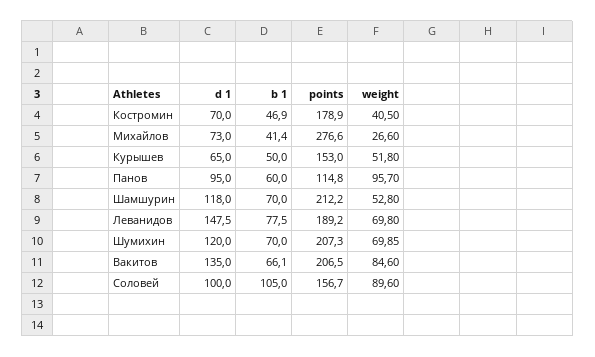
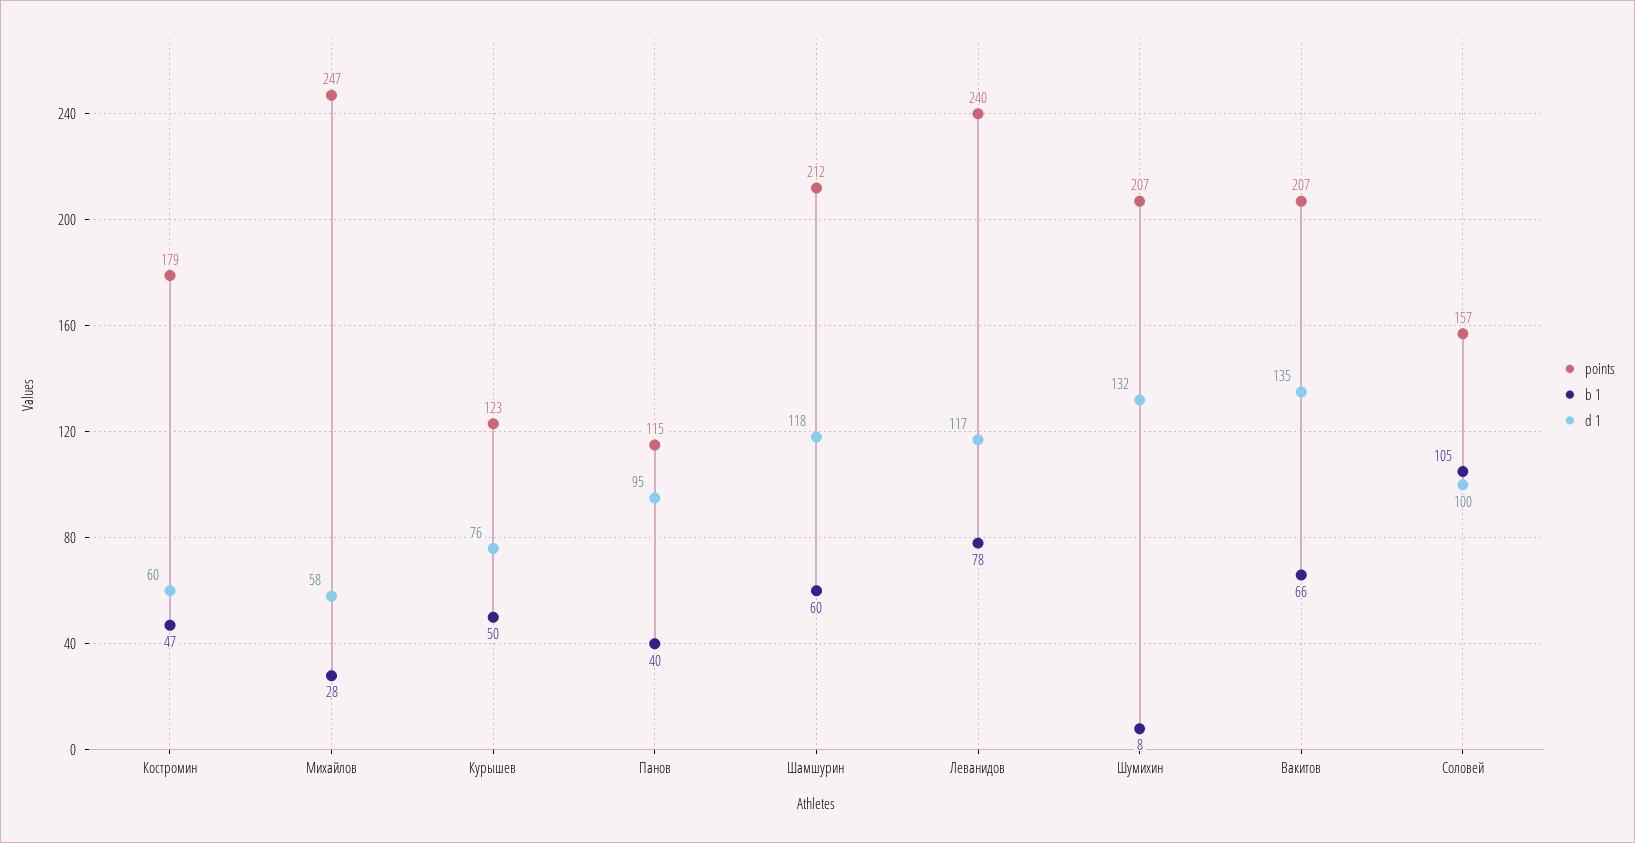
  {
    "d 1": {
-     "Костромин": 70,
+     "Костромин": 60,
-     "Михайлов": 73,
+     "Михайлов": 58,
-     "Курышев": 65,
+     "Курышев": 76,
      "Панов": 95,
      "Шамшурин": 118,
-     "Леванидов": 147.5,
+     "Леванидов": 117,
-     "Шумихин": 120,
+     "Шумихин": 132,
      "Вакитов": 135,
      "Соловей": 100
    },
    "b 1": {
      "Костромин": 46.9,
-     "Михайлов": 41.4,
+     "Михайлов": 28,
      "Курышев": 50,
-     "Панов": 60,
+     "Панов": 40,
-     "Шамшурин": 70,
+     "Шамшурин": 60,
      "Леванидов": 77.5,
-     "Шумихин": 70,
+     "Шумихин": 8,
      "Вакитов": 66.1,
      "Соловей": 105
    },
    "points": {
      "Костромин": 178.9,
-     "Михайлов": 276.6,
+     "Михайлов": 247,
-     "Курышев": 153,
+     "Курышев": 123,
      "Панов": 114.8,
      "Шамшурин": 212.2,
-     "Леванидов": 189.2,
+     "Леванидов": 240,
      "Шумихин": 207.3,
      "Вакитов": 206.5,
      "Соловей": 156.7
-   },
+   }
-   "weight": {
-     "Костромин": 40.5,
-     "Михайлов": 26.6,
-     "Курышев": 51.8,
-     "Панов": 95.7,
-     "Шамшурин": 52.8,
-     "Леванидов": 69.8,
-     "Шумихин": 69.85,
-     "Вакитов": 84.6,
-     "Соловей": 89.6
-   }
  }

